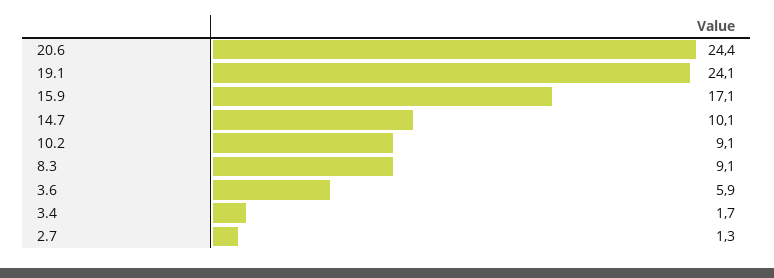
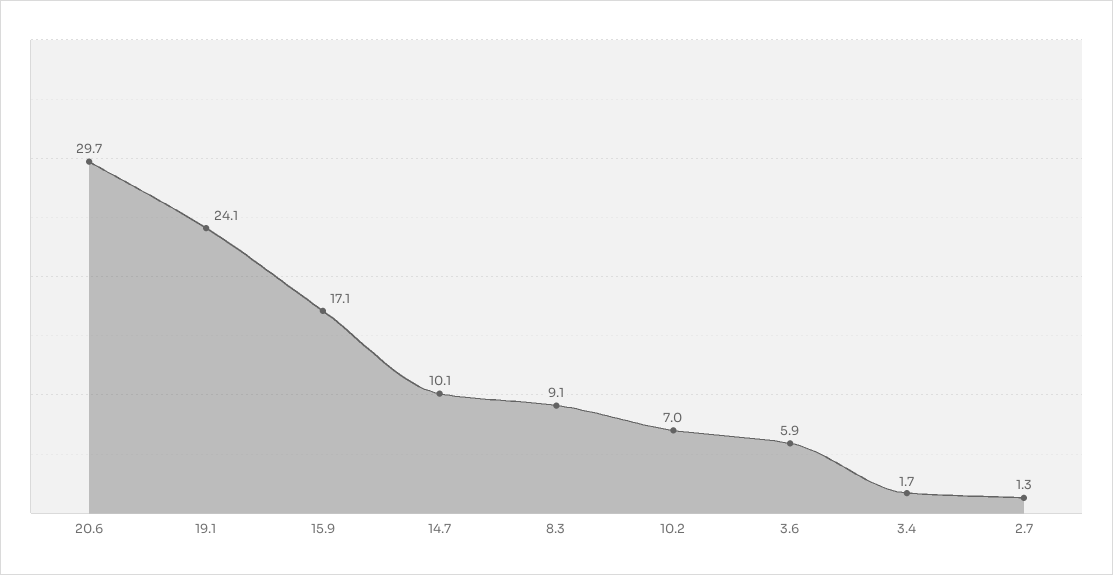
  {
-   "20.6": 24.4,
+   "20.6": 29.7,
    "19.1": 24.1,
    "15.9": 17.1,
    "14.7": 10.1,
-   "10.2": 9.1,
+   "10.2": 7,
    "8.3": 9.1,
    "3.6": 5.9,
    "3.4": 1.7,
    "2.7": 1.3
  }

